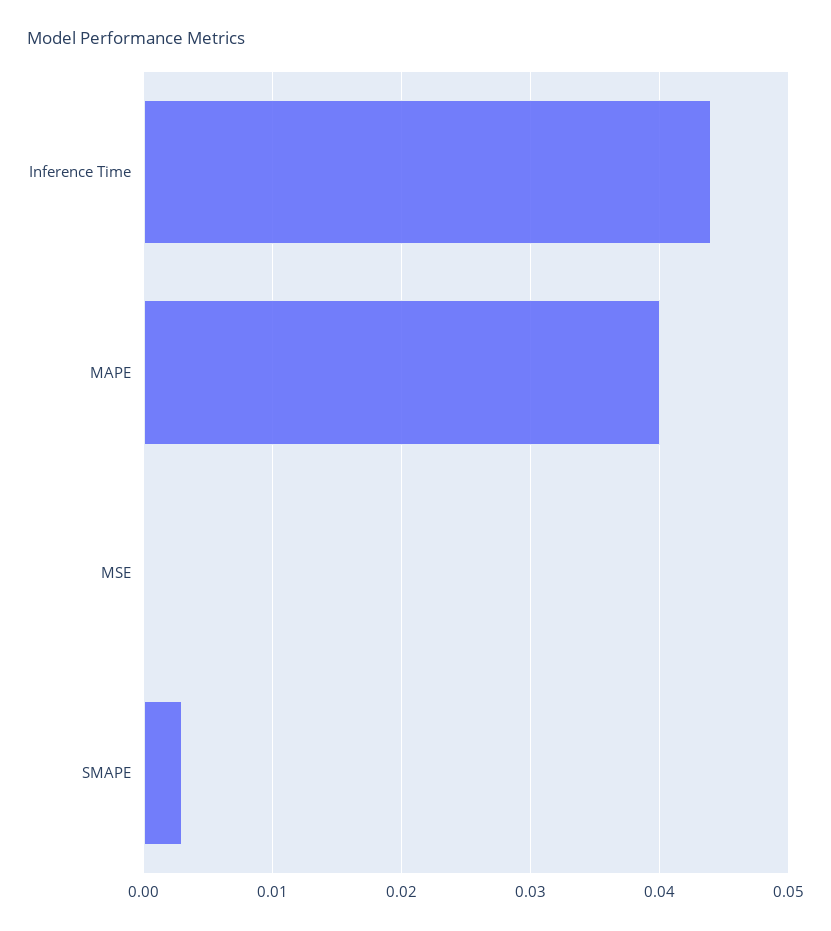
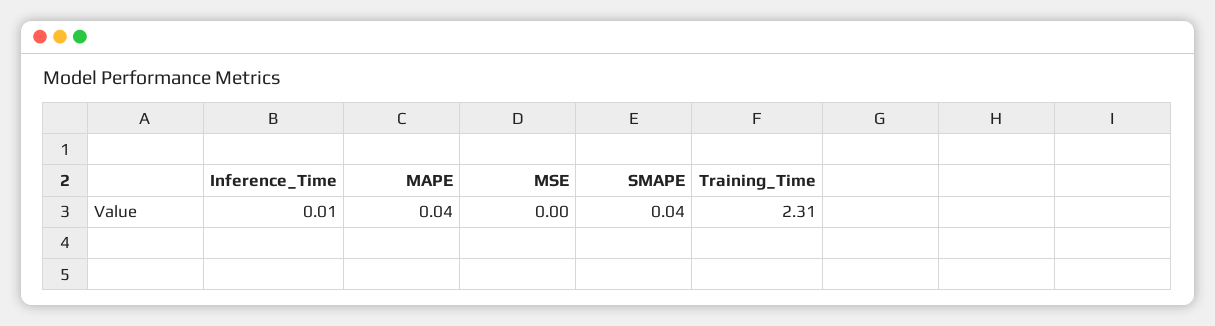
  {
-   "Inference Time": 0.044,
+   "Inference Time": 0.01,
    "MAPE": 0.04,
    "MSE": 0,
-   "SMAPE": 0.003
+   "SMAPE": 0.04,
+   "Training_Time": 2.31
  }

